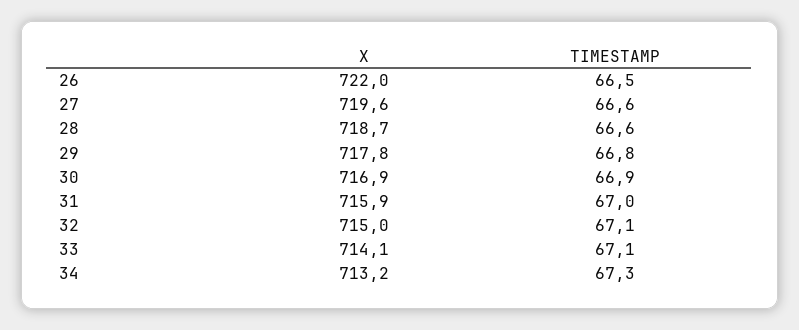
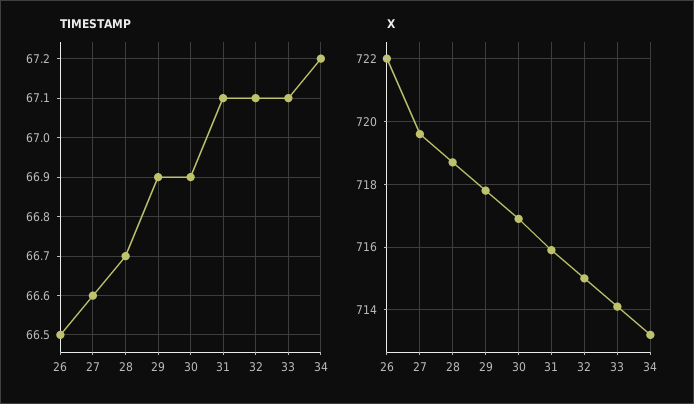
  {
    "X": {
      "26": 722,
      "27": 719.6,
      "28": 718.7,
      "29": 717.8,
      "30": 716.9,
      "31": 715.9,
      "32": 715,
      "33": 714.1,
      "34": 713.2
    },
    "TIMESTAMP": {
      "26": 66.5,
      "27": 66.6,
-     "28": 66.6,
+     "28": 66.7,
-     "29": 66.8,
+     "29": 66.9,
      "30": 66.9,
-     "31": 67,
+     "31": 67.1,
      "32": 67.1,
      "33": 67.1,
-     "34": 67.3
+     "34": 67.2
    }
  }

